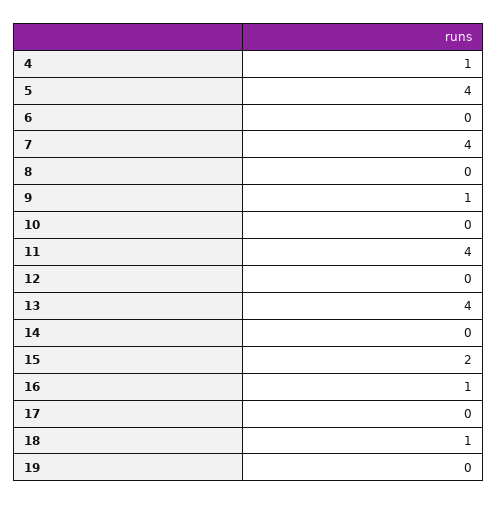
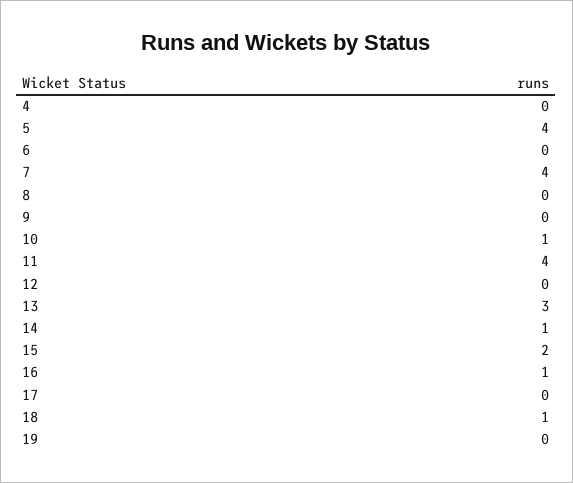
  {
-   "4": 1,
+   "4": 0,
    "5": 4,
    "6": 0,
    "7": 4,
    "8": 0,
-   "9": 1,
+   "9": 0,
-   "10": 0,
+   "10": 1,
    "11": 4,
    "12": 0,
-   "13": 4,
+   "13": 3,
-   "14": 0,
+   "14": 1,
    "15": 2,
    "16": 1,
    "17": 0,
    "18": 1,
    "19": 0
  }

